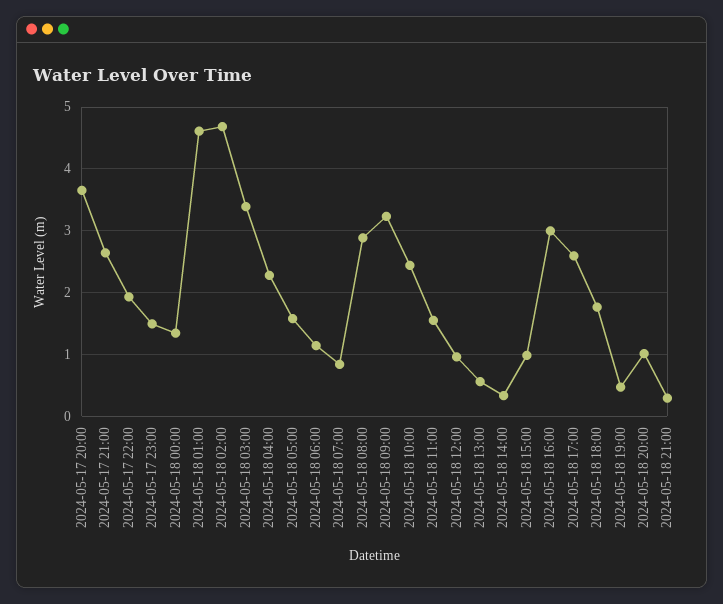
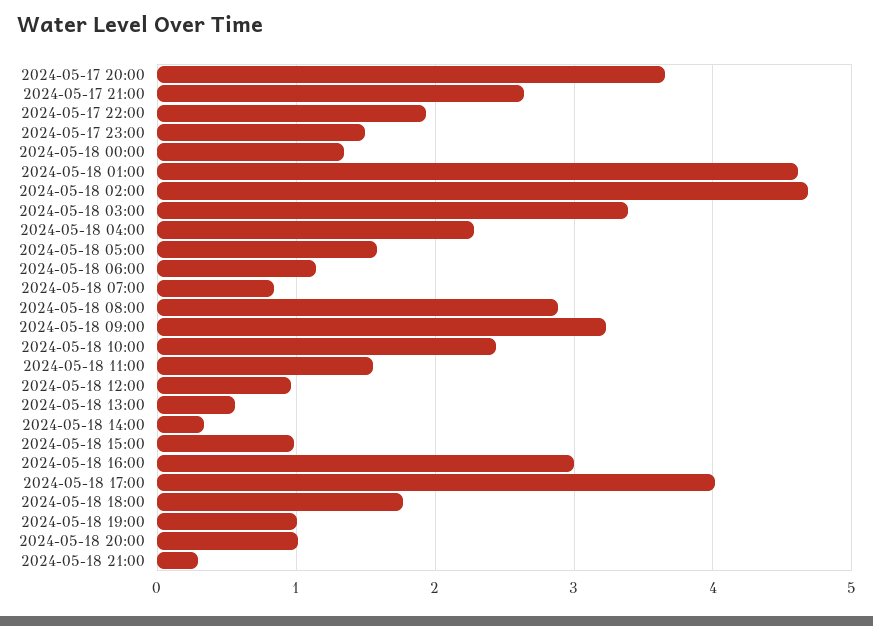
  {
    "2024-05-17 20:00": 3.7,
    "2024-05-17 21:00": 2.6,
    "2024-05-17 22:00": 1.9,
    "2024-05-17 23:00": 1.5,
    "2024-05-18 00:00": 1.3,
    "2024-05-18 01:00": 4.6,
    "2024-05-18 02:00": 4.7,
    "2024-05-18 03:00": 3.4,
    "2024-05-18 04:00": 2.3,
    "2024-05-18 05:00": 1.6,
    "2024-05-18 06:00": 1.1,
    "2024-05-18 07:00": 0.8,
    "2024-05-18 08:00": 2.9,
    "2024-05-18 09:00": 3.2,
    "2024-05-18 10:00": 2.4,
    "2024-05-18 11:00": 1.6,
    "2024-05-18 12:00": 1,
    "2024-05-18 13:00": 0.6,
    "2024-05-18 14:00": 0.3,
    "2024-05-18 15:00": 1,
    "2024-05-18 16:00": 3,
-   "2024-05-18 17:00": 2.6,
+   "2024-05-18 17:00": 4,
    "2024-05-18 18:00": 1.8,
-   "2024-05-18 19:00": 0.5,
+   "2024-05-18 19:00": 1,
    "2024-05-18 20:00": 1,
    "2024-05-18 21:00": 0.3
  }

